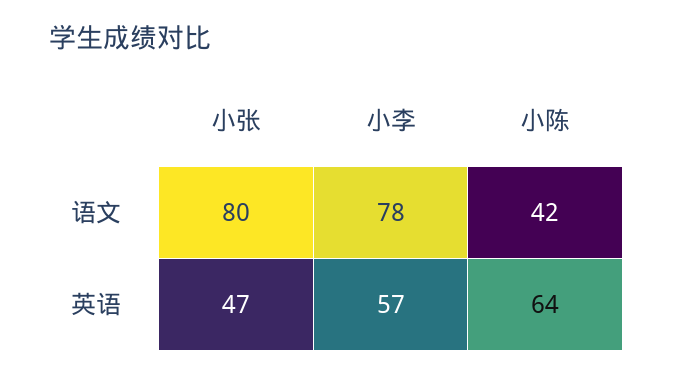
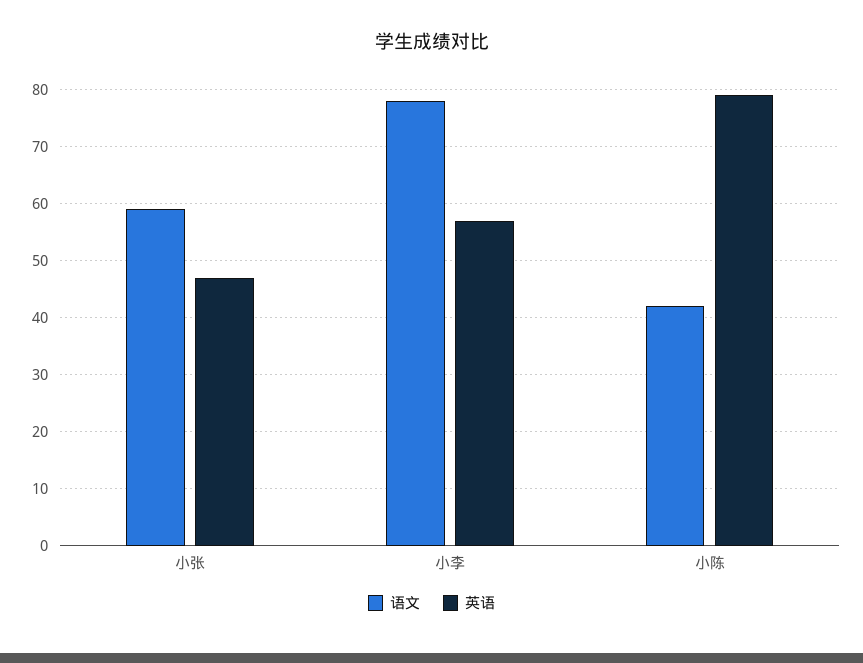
  {
    "语文": {
-     "小张": 80,
+     "小张": 60,
      "小李": 78,
      "小陈": 42
    },
    "英语": {
      "小张": 47,
      "小李": 57,
-     "小陈": 64
+     "小陈": 80
    }
  }

